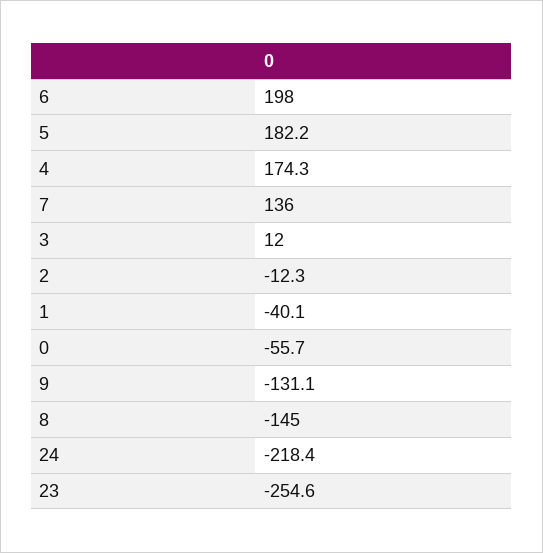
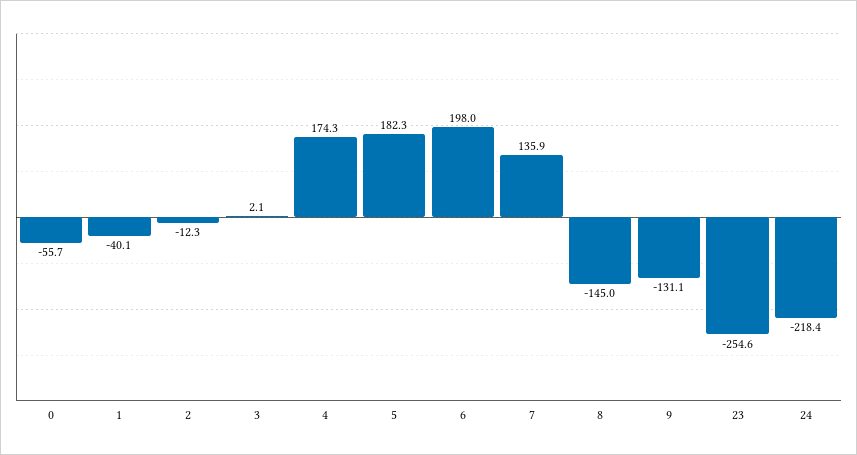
  {
    "6": 198,
-   "5": 182.2,
+   "5": 182.3,
    "4": 174.3,
-   "7": 136,
+   "7": 135.9,
-   "3": 12,
+   "3": 2.1,
    "2": -12.3,
    "1": -40.1,
    "0": -55.7,
    "9": -131.1,
    "8": -145,
    "24": -218.4,
    "23": -254.6
  }

